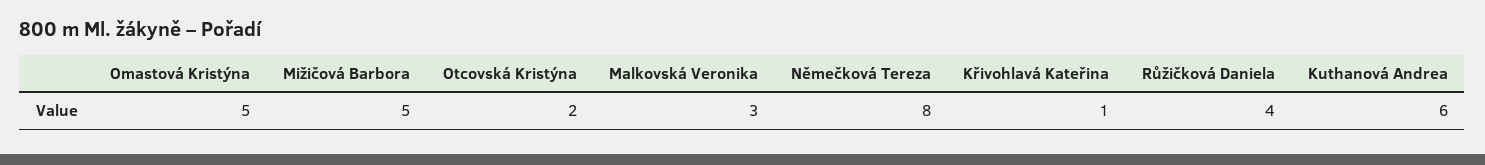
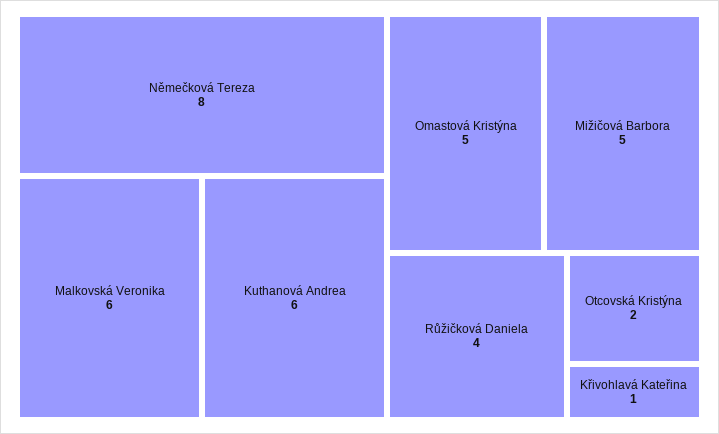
  {
    "Omastová Kristýna": 5,
    "Mižičová Barbora": 5,
    "Otcovská Kristýna": 2,
-   "Malkovská Veronika": 3,
+   "Malkovská Veronika": 6,
    "Němečková Tereza": 8,
    "Křivohlavá Kateřina": 1,
    "Růžičková Daniela": 4,
    "Kuthanová Andrea": 6
  }

